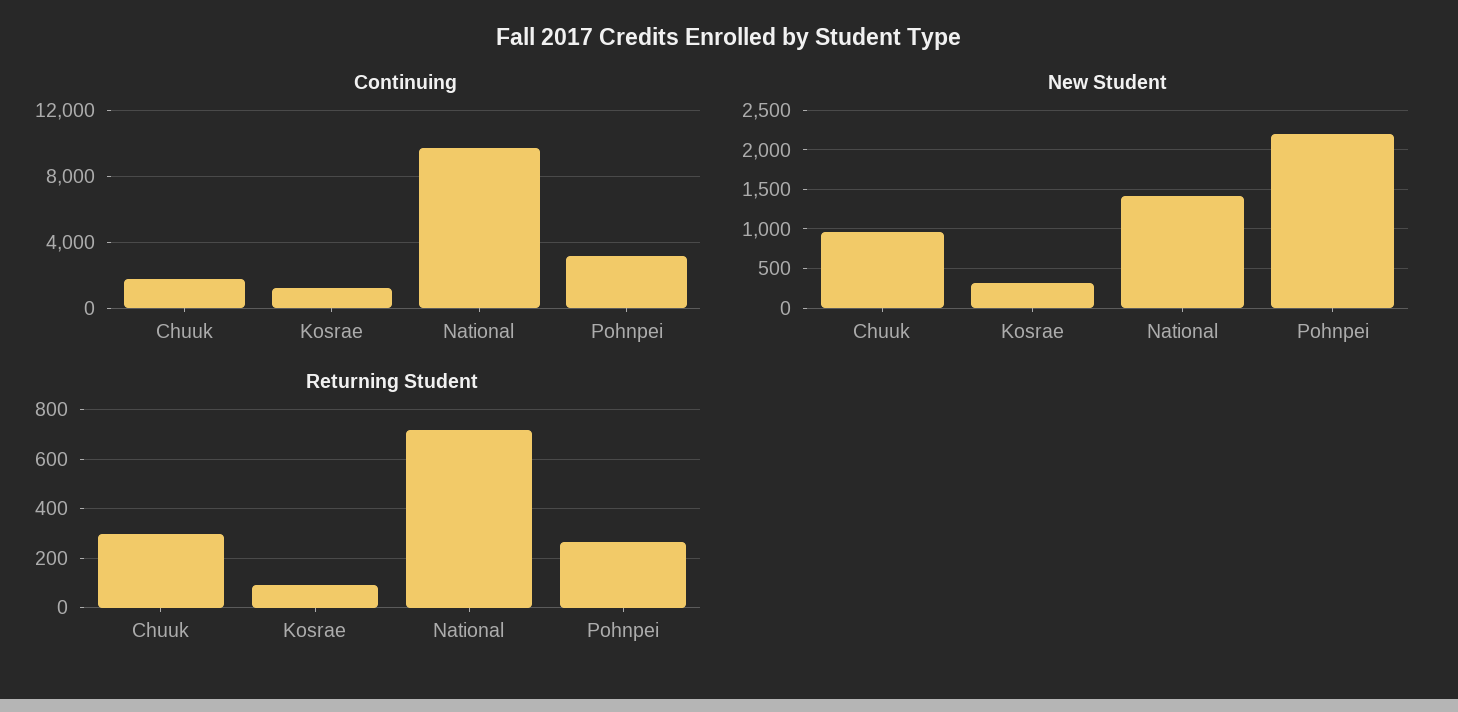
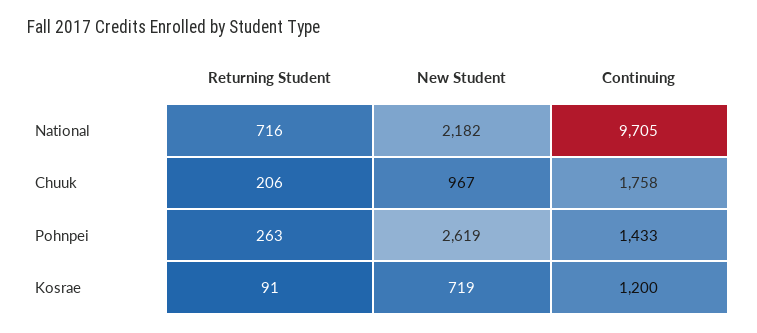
  {
    "Continuing": {
      "Chuuk": 1758,
      "Kosrae": 1200,
      "National": 9705,
-     "Pohnpei": 3000
+     "Pohnpei": 1433
    },
    "New Student": {
      "Chuuk": 967,
-     "Kosrae": 300,
+     "Kosrae": 719,
-     "National": 1400,
+     "National": 2182,
-     "Pohnpei": 2200
+     "Pohnpei": 2619
    },
    "Returning Student": {
-     "Chuuk": 300,
+     "Chuuk": 206,
      "Kosrae": 91,
      "National": 716,
      "Pohnpei": 263
    }
  }

